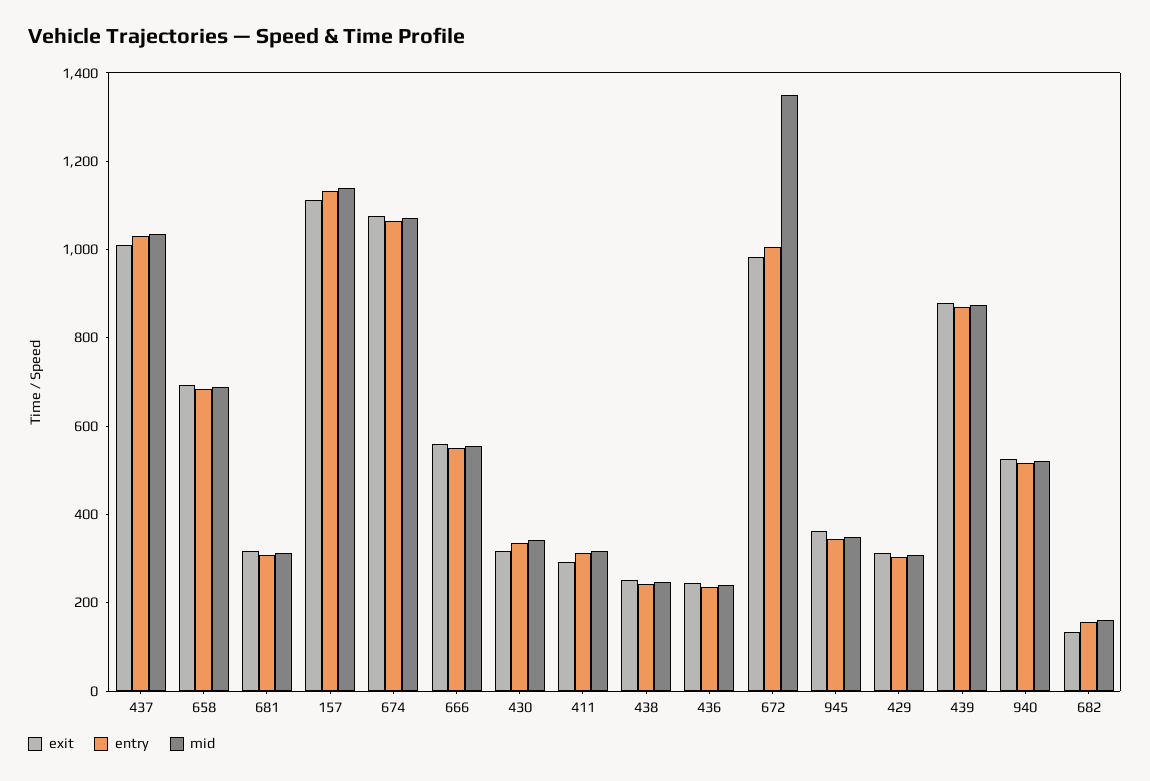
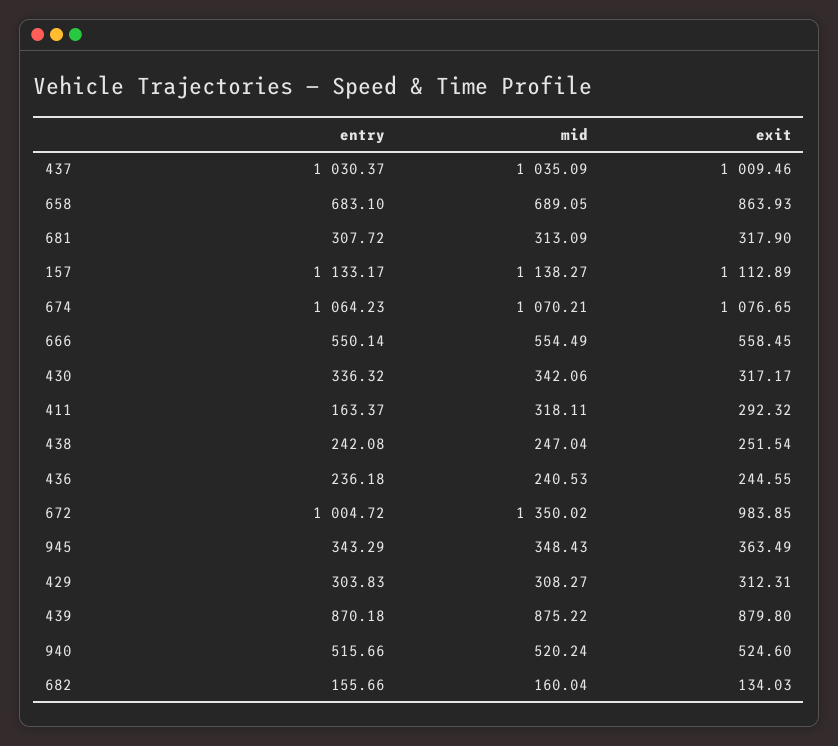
  {
    "exit": {
      "437": 1009.46,
-     "658": 700,
+     "658": 863.93,
      "681": 317.9,
      "157": 1112.89,
      "674": 1076.65,
      "666": 558.45,
      "430": 317.17,
      "411": 292.32,
      "438": 251.54,
      "436": 244.55,
      "672": 983.85,
      "945": 363.49,
      "429": 312.31,
      "439": 879.8,
      "940": 524.6,
      "682": 134.03
    },
    "entry": {
      "437": 1030.37,
      "658": 683.1,
      "681": 307.72,
      "157": 1133.17,
      "674": 1064.23,
      "666": 550.14,
      "430": 336.32,
-     "411": 300,
+     "411": 163.37,
      "438": 242.08,
      "436": 236.18,
      "672": 1004.72,
      "945": 343.29,
      "429": 303.83,
      "439": 870.18,
      "940": 515.66,
      "682": 155.66
    },
    "mid": {
      "437": 1035.09,
      "658": 689.05,
      "681": 313.09,
      "157": 1138.27,
      "674": 1070.21,
      "666": 554.49,
      "430": 342.06,
      "411": 318.11,
      "438": 247.04,
      "436": 240.53,
      "672": 1350.02,
      "945": 348.43,
      "429": 308.27,
      "439": 875.22,
      "940": 520.24,
      "682": 160.04
    }
  }

